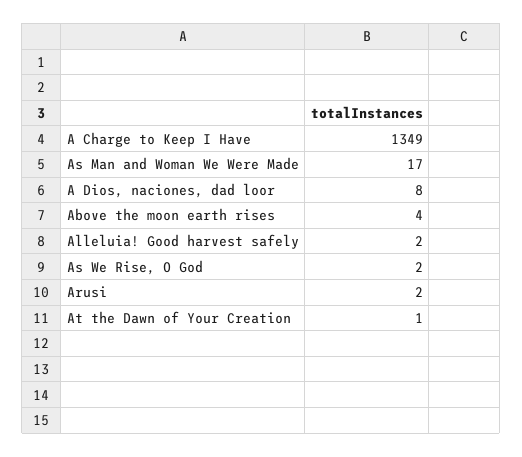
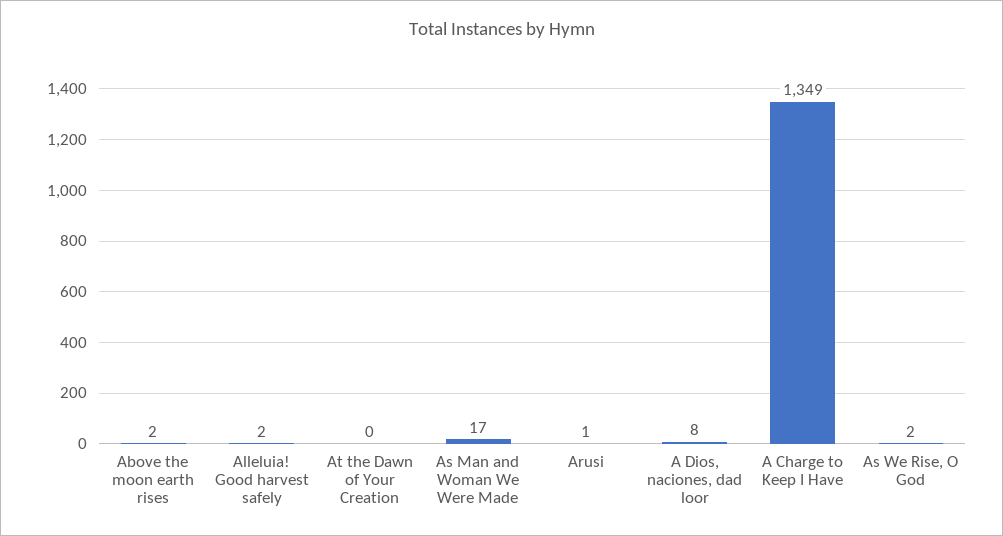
  {
    "A Charge to Keep I Have": 1349,
    "As Man and Woman We Were Made": 17,
    "A Dios, naciones, dad loor": 8,
-   "Above the moon earth rises": 4,
+   "Above the moon earth rises": 2,
    "Alleluia! Good harvest safely": 2,
    "As We Rise, O God": 2,
-   "Arusi": 2,
+   "Arusi": 1,
-   "At the Dawn of Your Creation": 1
+   "At the Dawn of Your Creation": 0
  }

